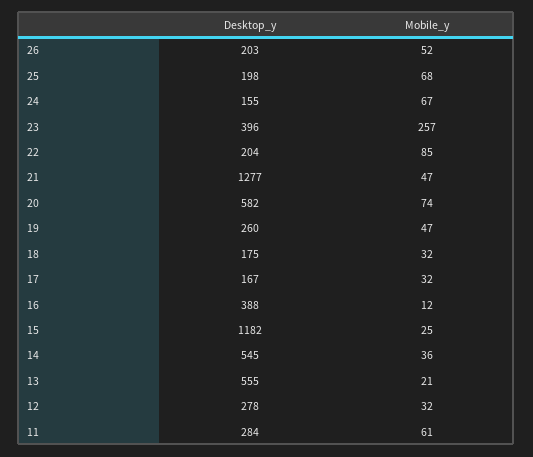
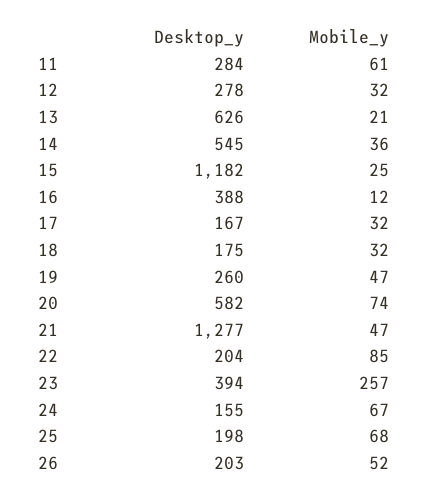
  {
    "Desktop_y": {
      "26": 203,
      "25": 198,
      "24": 155,
-     "23": 396,
+     "23": 394,
      "22": 204,
      "21": 1277,
      "20": 582,
      "19": 260,
      "18": 175,
      "17": 167,
      "16": 388,
      "15": 1182,
      "14": 545,
-     "13": 555,
+     "13": 626,
      "12": 278,
      "11": 284
    },
    "Mobile_y": {
      "26": 52,
      "25": 68,
      "24": 67,
      "23": 257,
      "22": 85,
      "21": 47,
      "20": 74,
      "19": 47,
      "18": 32,
      "17": 32,
      "16": 12,
      "15": 25,
      "14": 36,
      "13": 21,
      "12": 32,
      "11": 61
    }
  }

